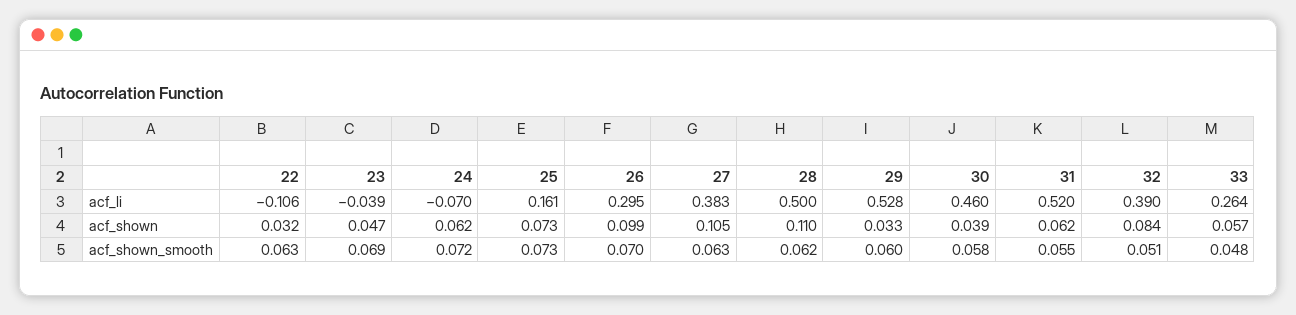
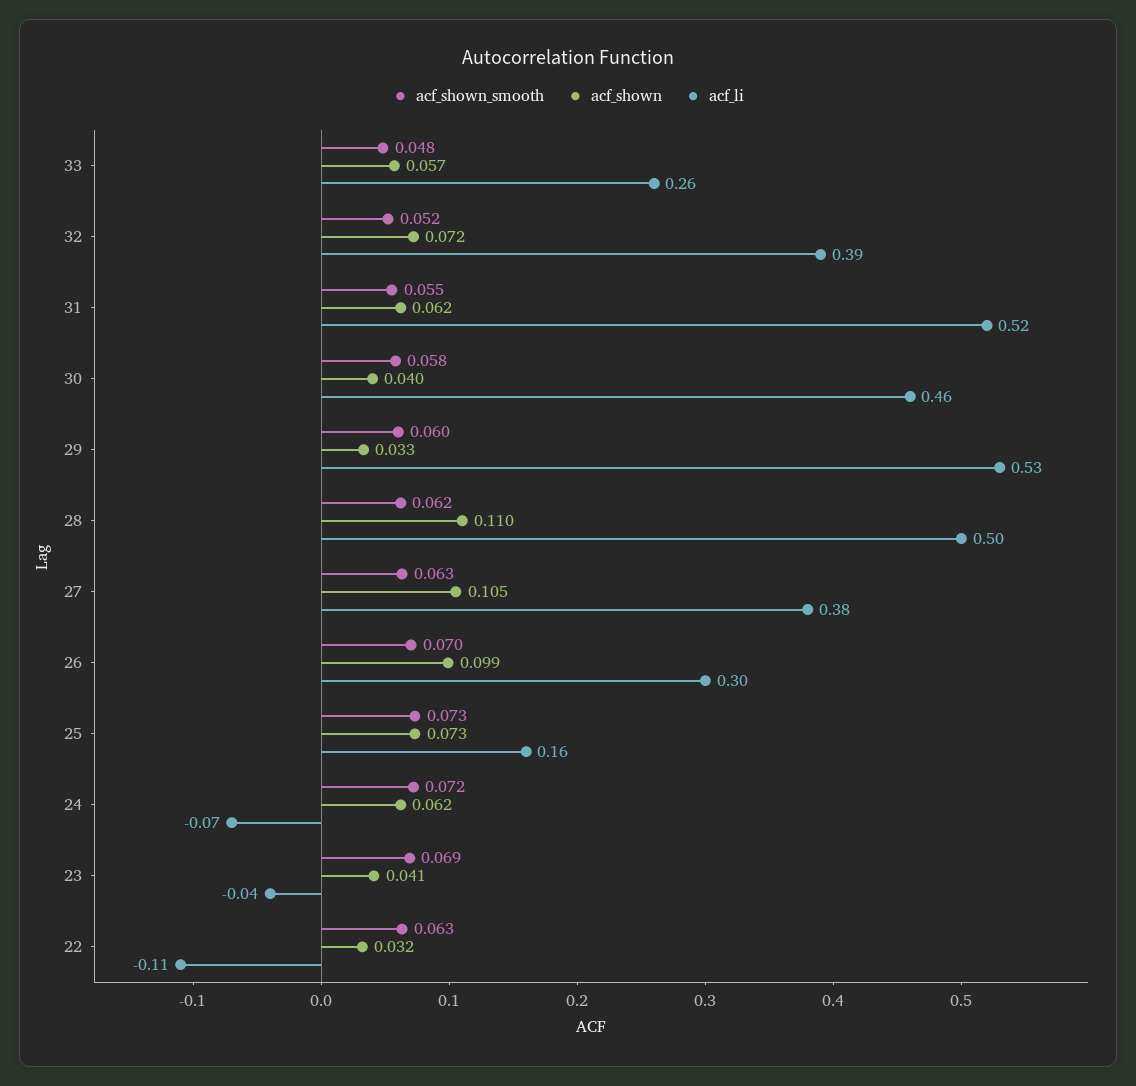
  {
    "acf_li": {
      "22": -0.106,
      "23": -0.039,
      "24": -0.07,
      "25": 0.161,
      "26": 0.295,
      "27": 0.383,
      "28": 0.5,
      "29": 0.528,
      "30": 0.46,
      "31": 0.52,
      "32": 0.39,
      "33": 0.264
    },
    "acf_shown": {
      "22": 0.032,
-     "23": 0.047,
+     "23": 0.041,
      "24": 0.062,
      "25": 0.073,
      "26": 0.099,
      "27": 0.105,
      "28": 0.11,
      "29": 0.033,
-     "30": 0.039,
+     "30": 0.04,
      "31": 0.062,
-     "32": 0.084,
+     "32": 0.072,
      "33": 0.057
    },
    "acf_shown_smooth": {
      "22": 0.063,
      "23": 0.069,
      "24": 0.072,
      "25": 0.073,
      "26": 0.07,
      "27": 0.063,
      "28": 0.062,
      "29": 0.06,
      "30": 0.058,
      "31": 0.055,
-     "32": 0.051,
+     "32": 0.052,
      "33": 0.048
    }
  }

